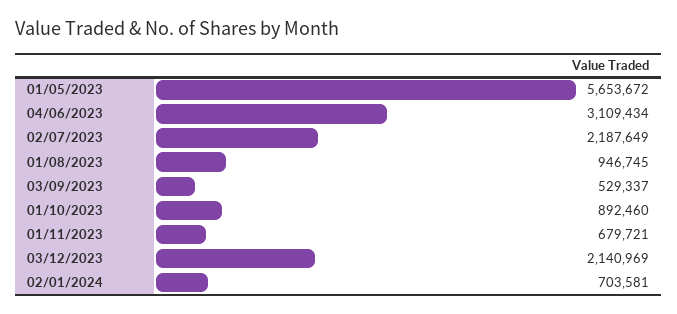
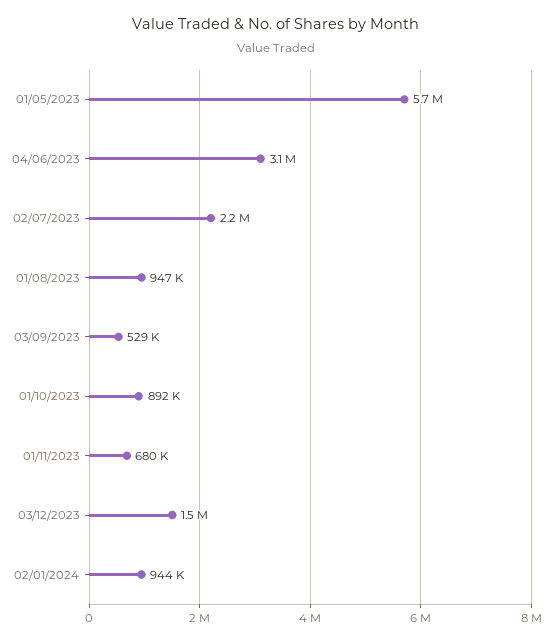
  {
    "01/05/2023": 5653672,
    "04/06/2023": 3109434,
    "02/07/2023": 2187649,
    "01/08/2023": 946745,
    "03/09/2023": 529337,
    "01/10/2023": 892460,
    "01/11/2023": 679721,
-   "03/12/2023": 2140969,
+   "03/12/2023": 1500000,
-   "02/01/2024": 703581
+   "02/01/2024": 944000
  }

